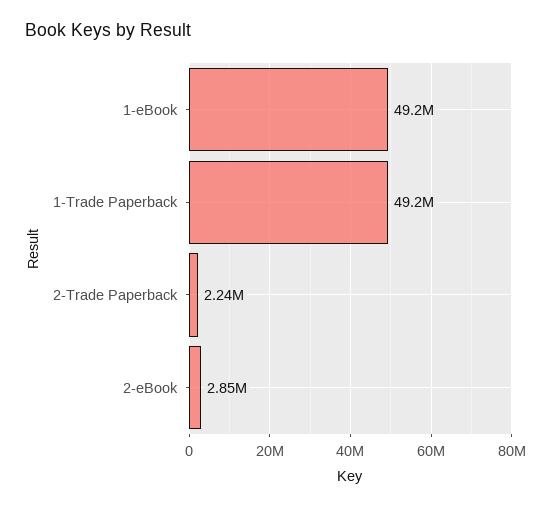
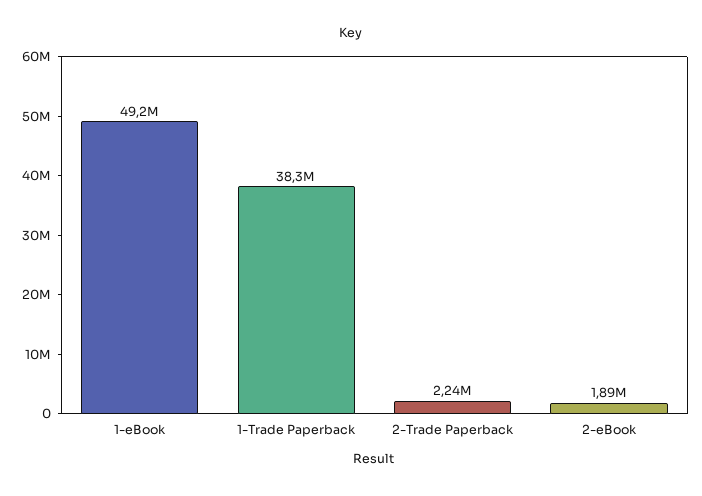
  {
    "1-eBook": 49200000,
-   "1-Trade Paperback": 49200000,
+   "1-Trade Paperback": 38300000,
    "2-Trade Paperback": 2240000,
-   "2-eBook": 2850000
+   "2-eBook": 1890000
  }

